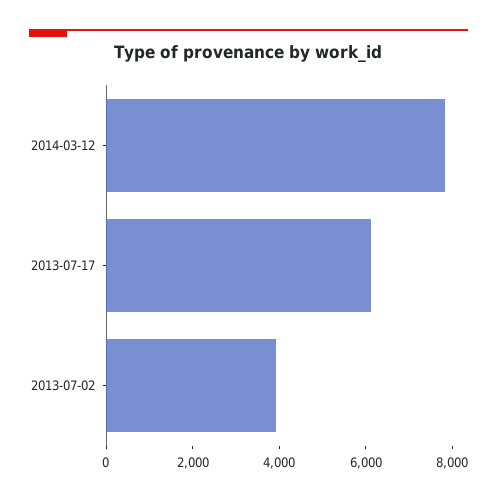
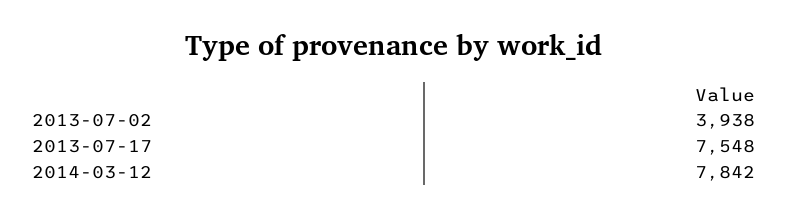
  {
    "2014-03-12": 7842,
-   "2013-07-17": 6000,
+   "2013-07-17": 7548,
    "2013-07-02": 3938
  }

